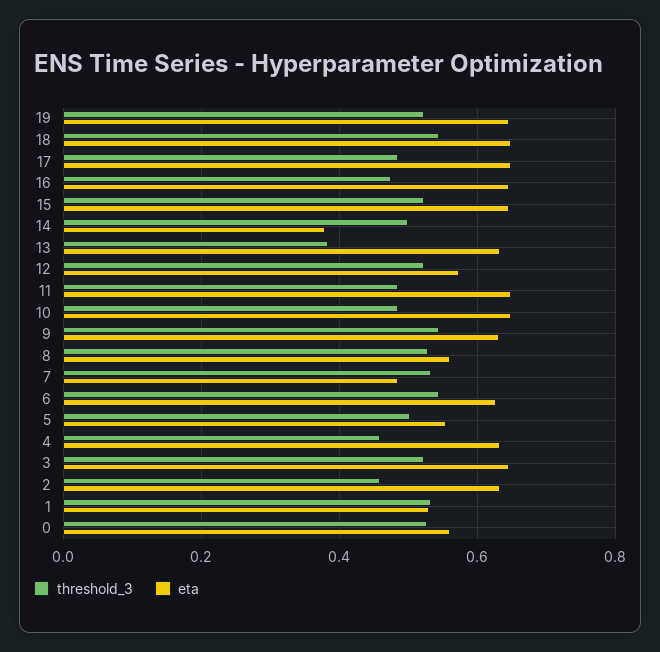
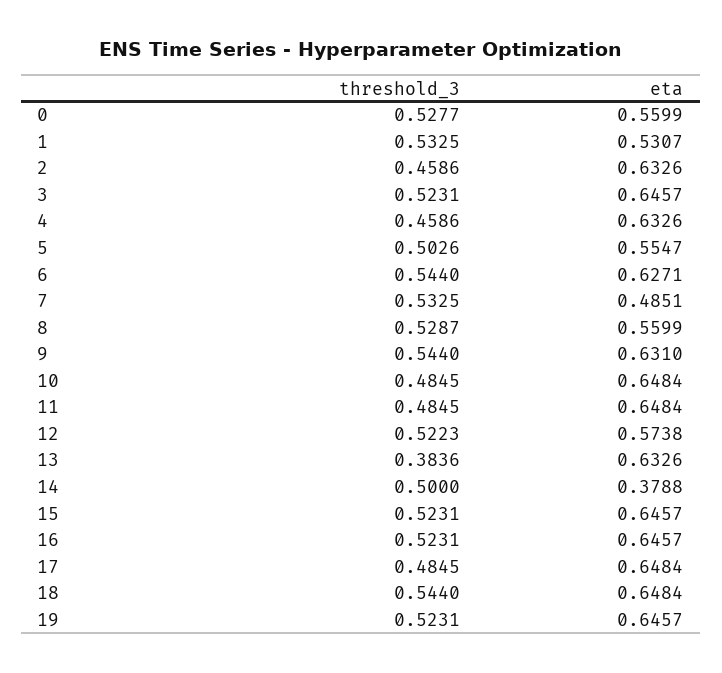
  {
    "threshold_3": {
      "19": 0.5231,
      "18": 0.544,
      "17": 0.4845,
-     "16": 0.48,
+     "16": 0.5231,
      "15": 0.5231,
      "14": 0.5,
      "13": 0.3836,
      "12": 0.5223,
      "11": 0.4845,
      "10": 0.4845,
      "9": 0.544,
      "8": 0.5287,
      "7": 0.5325,
      "6": 0.544,
      "5": 0.5026,
      "4": 0.4586,
      "3": 0.5231,
      "2": 0.4586,
      "1": 0.5325,
      "0": 0.5277
    },
    "eta": {
      "19": 0.6457,
      "18": 0.6484,
      "17": 0.6484,
      "16": 0.6457,
      "15": 0.6457,
      "14": 0.3788,
      "13": 0.6326,
      "12": 0.5738,
      "11": 0.6484,
      "10": 0.6484,
      "9": 0.631,
      "8": 0.5599,
      "7": 0.4851,
      "6": 0.6271,
      "5": 0.5547,
      "4": 0.6326,
      "3": 0.6457,
      "2": 0.6326,
      "1": 0.5307,
      "0": 0.5599
    }
  }

